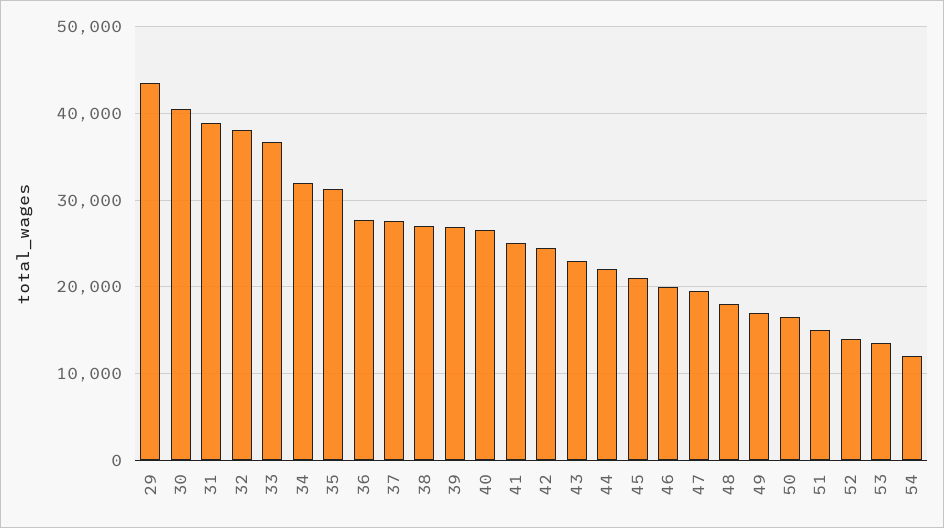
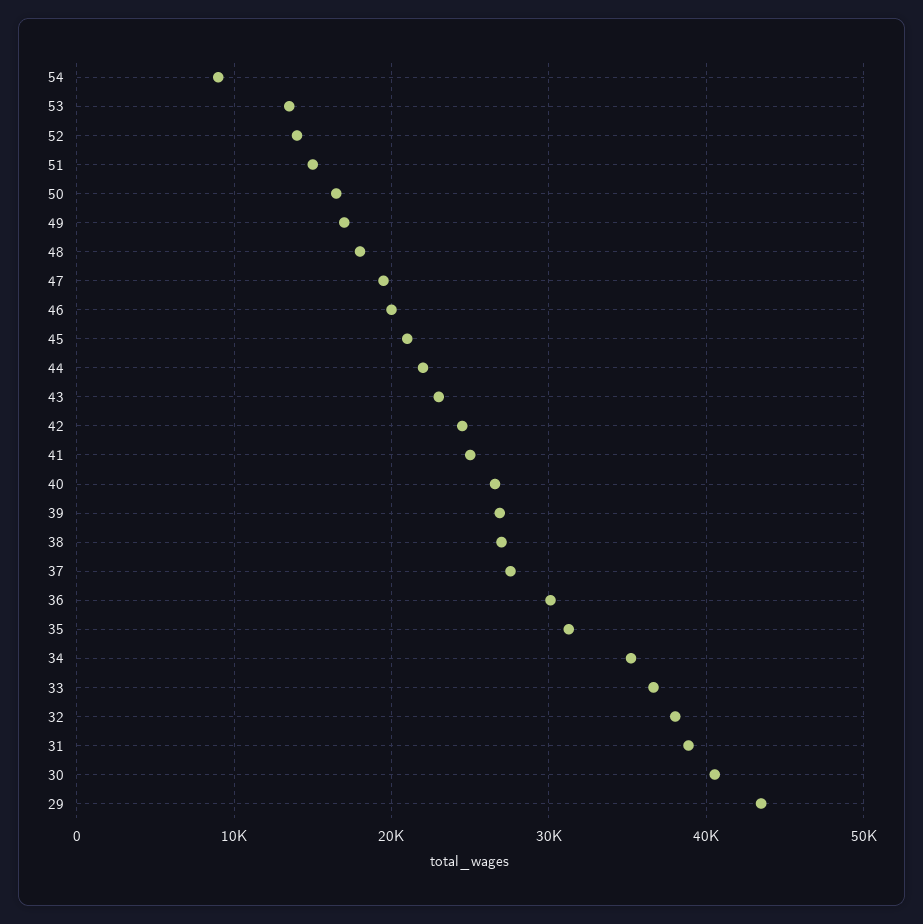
  {
    "29": 43000,
    "30": 41000,
    "31": 39000,
    "32": 38000,
    "33": 37000,
-   "34": 32000,
+   "34": 35000,
    "35": 31000,
-   "36": 28000,
+   "36": 30000,
    "37": 28000,
    "38": 27000,
    "39": 27000,
    "40": 27000,
    "41": 25000,
    "42": 25000,
    "43": 23000,
    "44": 22000,
    "45": 21000,
    "46": 20000,
    "47": 20000,
    "48": 18000,
    "49": 17000,
    "50": 17000,
    "51": 15000,
    "52": 14000,
    "53": 14000,
-   "54": 12000
+   "54": 9000
  }

